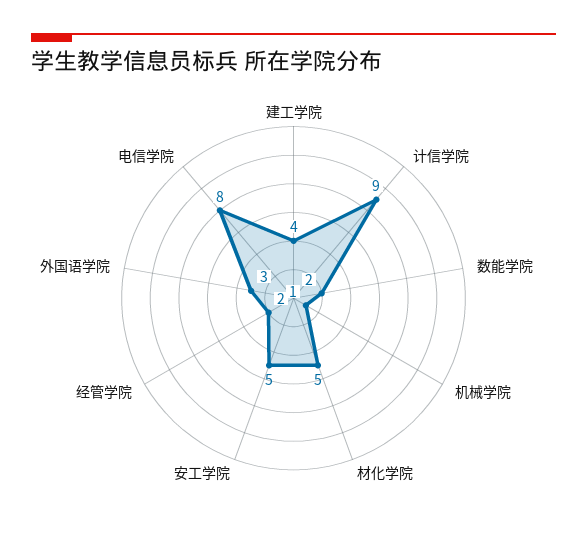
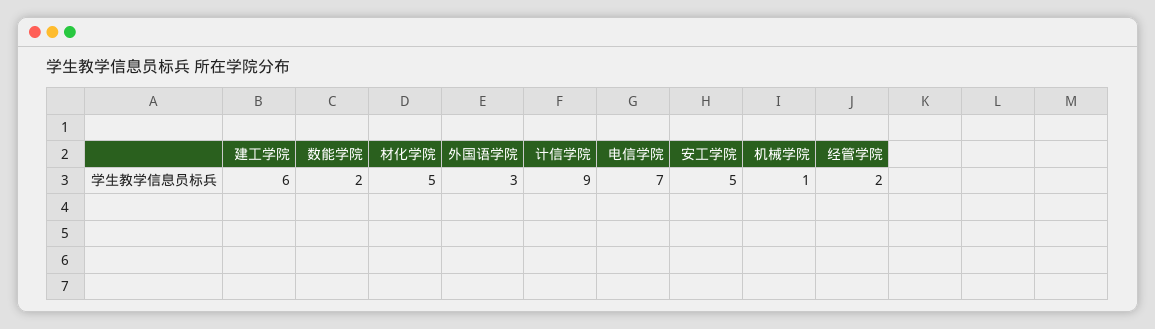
  {
-   "建工学院": 4,
+   "建工学院": 6,
    "计信学院": 9,
    "数能学院": 2,
    "机械学院": 1,
    "材化学院": 5,
    "安工学院": 5,
    "经管学院": 2,
    "外国语学院": 3,
-   "电信学院": 8
+   "电信学院": 7
  }

